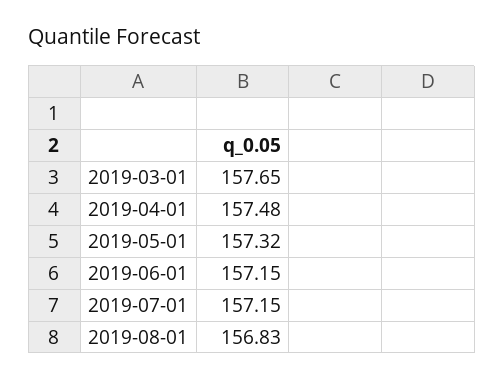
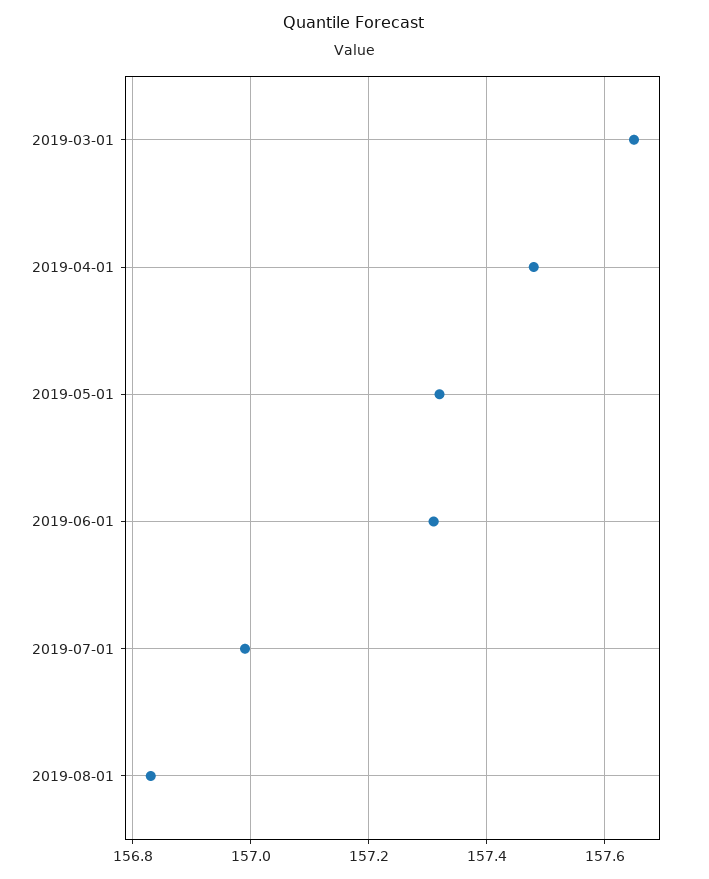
  {
    "2019-03-01": 157.65,
    "2019-04-01": 157.48,
    "2019-05-01": 157.32,
-   "2019-06-01": 157.15,
+   "2019-06-01": 157.3,
-   "2019-07-01": 157.15,
+   "2019-07-01": 157,
    "2019-08-01": 156.83
  }

